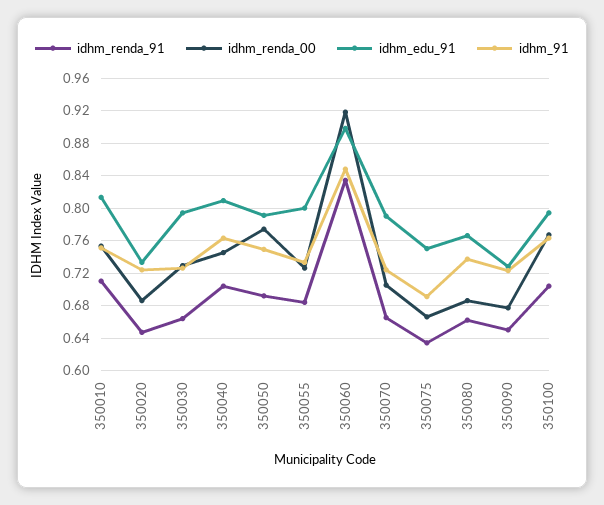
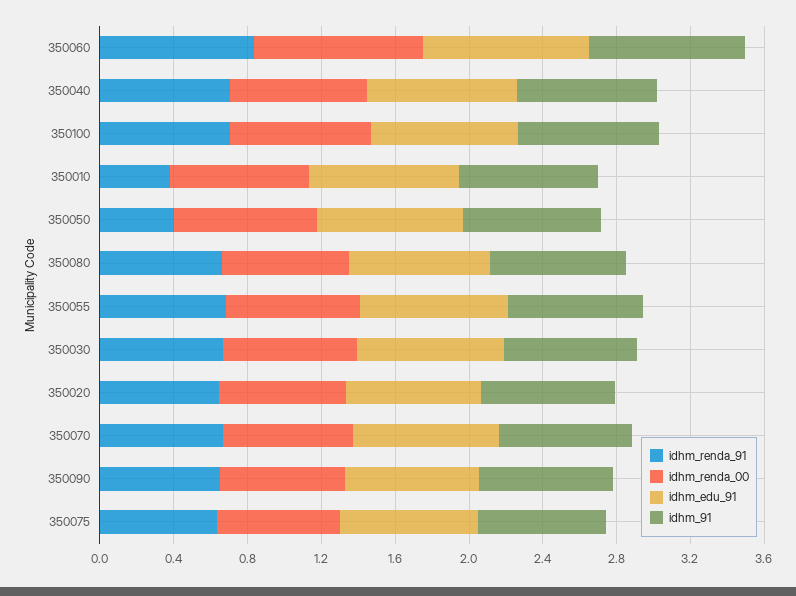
  {
    "idhm_renda_91": {
-     "350010": 0.71,
+     "350010": 0.4,
      "350020": 0.65,
      "350030": 0.66,
      "350040": 0.7,
-     "350050": 0.69,
+     "350050": 0.4,
      "350055": 0.68,
      "350060": 0.83,
      "350070": 0.67,
      "350075": 0.63,
      "350080": 0.66,
      "350090": 0.65,
      "350100": 0.7
    },
    "idhm_renda_00": {
      "350010": 0.75,
      "350020": 0.69,
      "350030": 0.73,
      "350040": 0.75,
      "350050": 0.77,
      "350055": 0.73,
      "350060": 0.92,
      "350070": 0.71,
      "350075": 0.67,
      "350080": 0.69,
      "350090": 0.68,
      "350100": 0.77
    },
    "idhm_edu_91": {
      "350010": 0.81,
      "350020": 0.73,
      "350030": 0.79,
      "350040": 0.81,
      "350050": 0.79,
      "350055": 0.8,
      "350060": 0.9,
      "350070": 0.79,
      "350075": 0.75,
      "350080": 0.77,
      "350090": 0.73,
      "350100": 0.79
    },
    "idhm_91": {
      "350010": 0.75,
      "350020": 0.72,
      "350030": 0.73,
      "350040": 0.76,
      "350050": 0.75,
      "350055": 0.73,
      "350060": 0.85,
      "350070": 0.72,
      "350075": 0.69,
      "350080": 0.74,
      "350090": 0.72,
      "350100": 0.76
    }
  }

